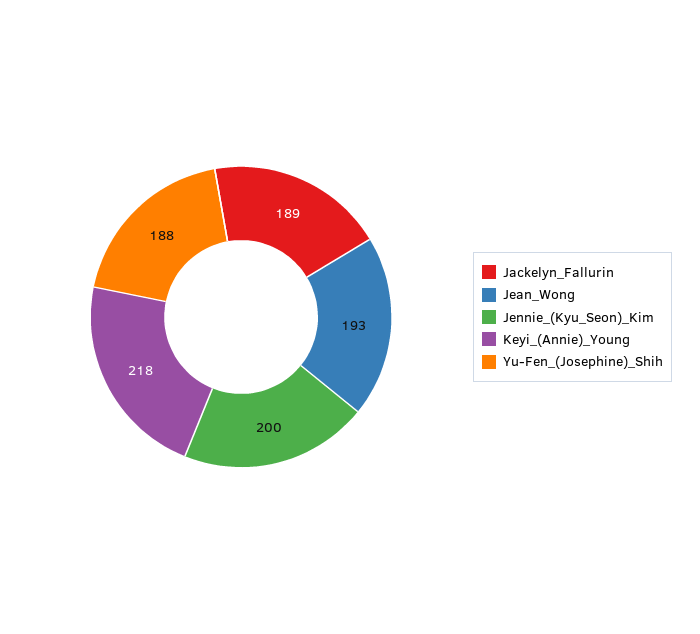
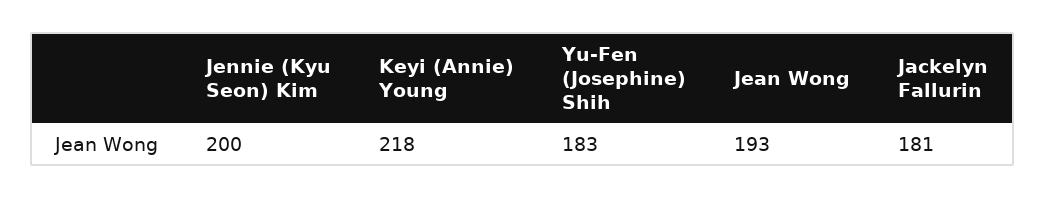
  {
-   "Jackelyn_Fallurin": 189,
+   "Jackelyn_Fallurin": 181,
    "Jean_Wong": 193,
    "Jennie_(Kyu_Seon)_Kim": 200,
    "Keyi_(Annie)_Young": 218,
-   "Yu-Fen_(Josephine)_Shih": 188
+   "Yu-Fen_(Josephine)_Shih": 183
  }

